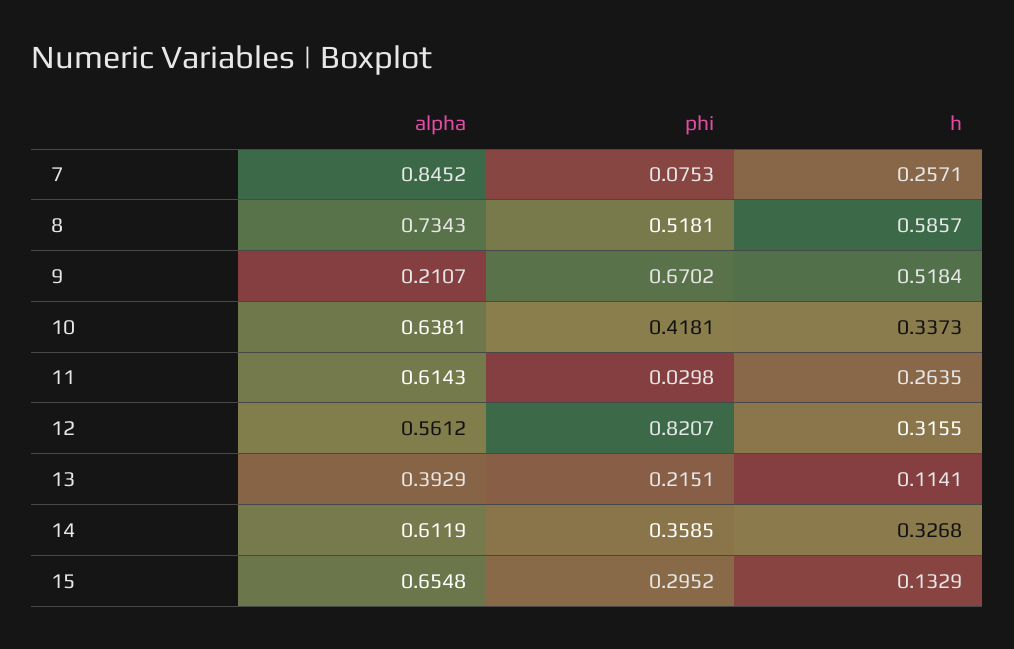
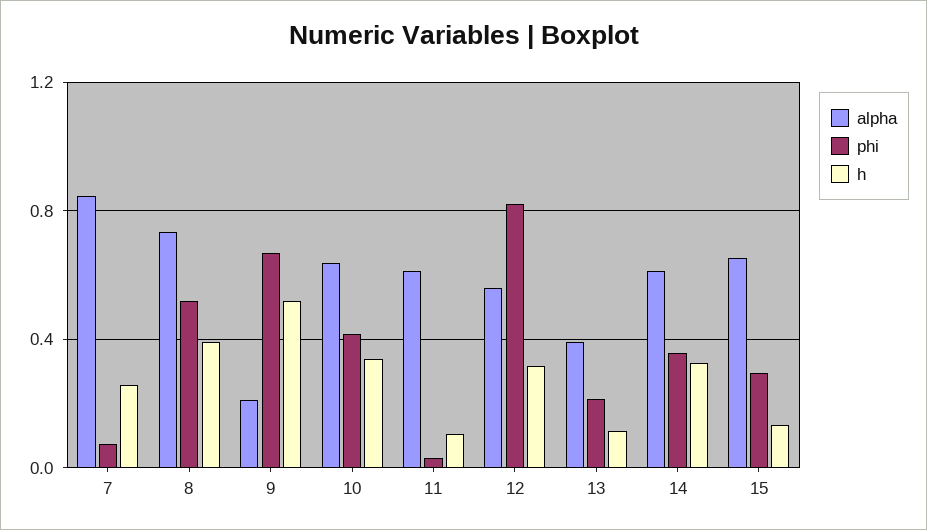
  {
    "alpha": {
      "7": 0.8452,
      "8": 0.7343,
      "9": 0.2107,
      "10": 0.6381,
      "11": 0.6143,
      "12": 0.5612,
      "13": 0.3929,
      "14": 0.6119,
      "15": 0.6548
    },
    "phi": {
      "7": 0.0753,
      "8": 0.5181,
      "9": 0.6702,
      "10": 0.4181,
      "11": 0.0298,
      "12": 0.8207,
      "13": 0.2151,
      "14": 0.3585,
      "15": 0.2952
    },
    "h": {
      "7": 0.2571,
-     "8": 0.5857,
+     "8": 0.4,
      "9": 0.5184,
      "10": 0.3373,
-     "11": 0.2635,
+     "11": 0.1,
      "12": 0.3155,
      "13": 0.1141,
      "14": 0.3268,
      "15": 0.1329
    }
  }

